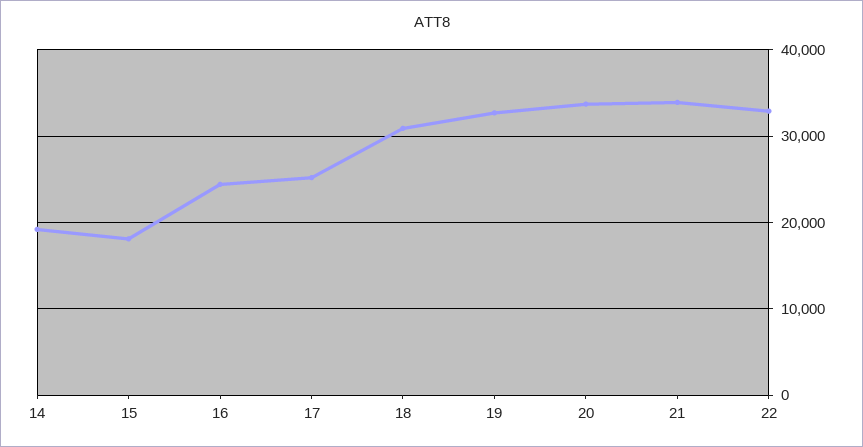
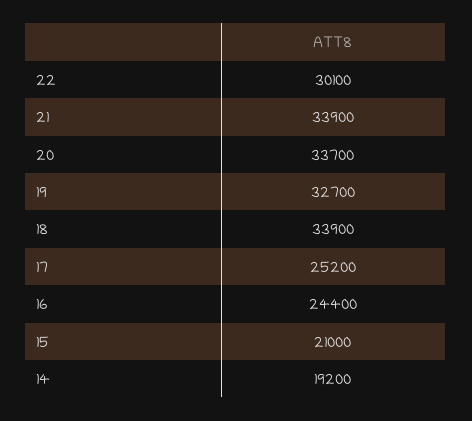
  {
    "14": 19200,
-   "15": 18000,
+   "15": 21000,
    "16": 24400,
    "17": 25200,
-   "18": 31000,
+   "18": 33900,
    "19": 32700,
    "20": 33700,
    "21": 33900,
-   "22": 33000
+   "22": 30100
  }

